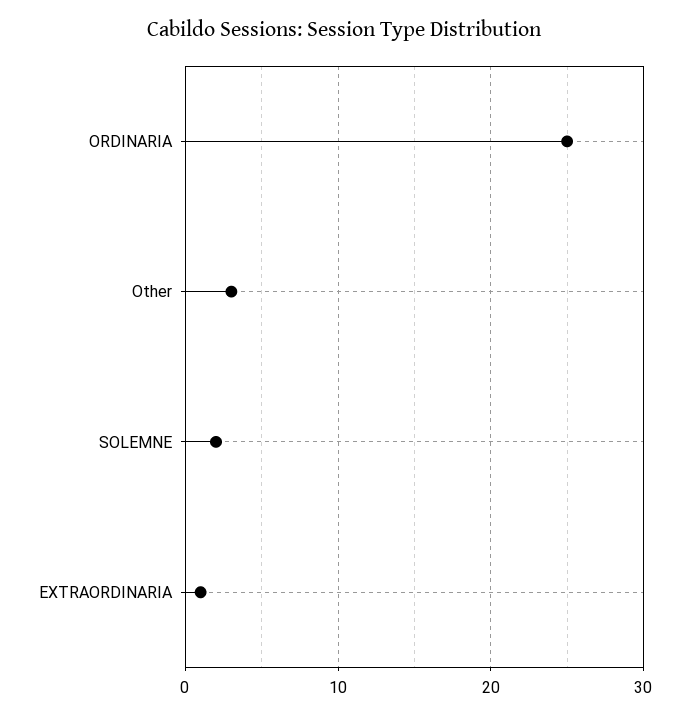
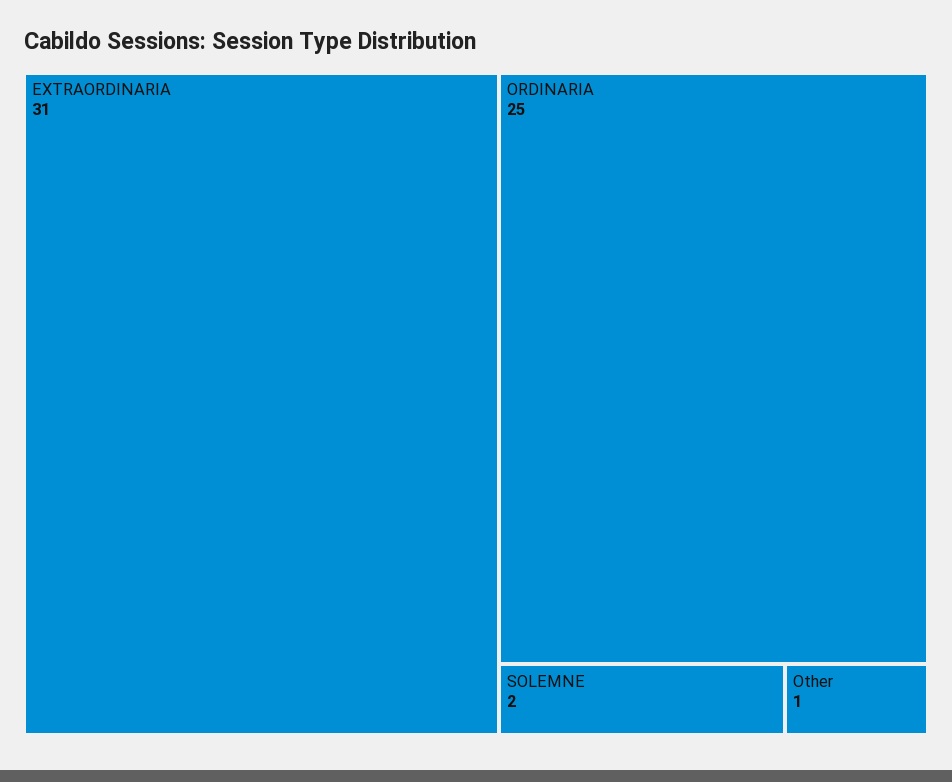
  {
    "ORDINARIA": 25,
-   "Other": 3,
+   "Other": 1,
    "SOLEMNE": 2,
-   "EXTRAORDINARIA": 1
+   "EXTRAORDINARIA": 31
  }

